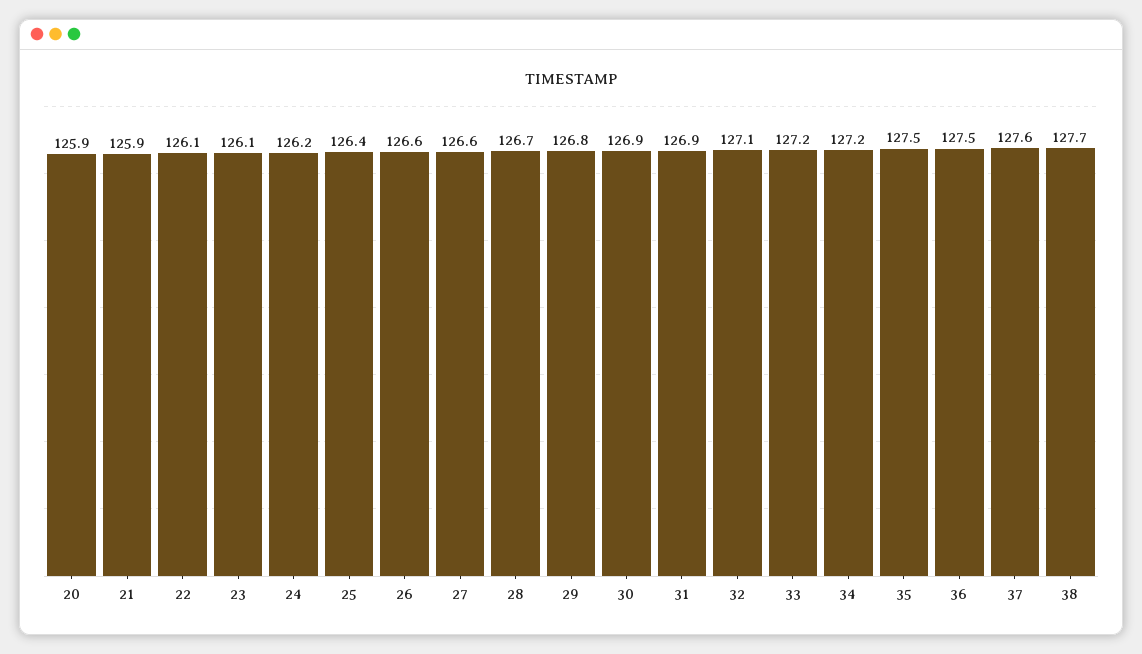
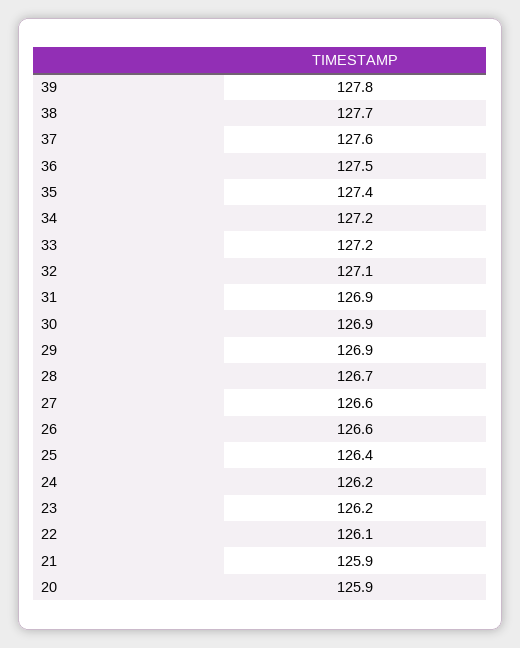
  {
    "20": 125.9,
    "21": 125.9,
    "22": 126.1,
-   "23": 126.1,
+   "23": 126.2,
    "24": 126.2,
    "25": 126.4,
    "26": 126.6,
    "27": 126.6,
    "28": 126.7,
-   "29": 126.8,
+   "29": 126.9,
    "30": 126.9,
    "31": 126.9,
    "32": 127.1,
    "33": 127.2,
    "34": 127.2,
-   "35": 127.5,
+   "35": 127.4,
    "36": 127.5,
    "37": 127.6,
-   "38": 127.7
+   "38": 127.7,
+   "39": 127.8
  }

